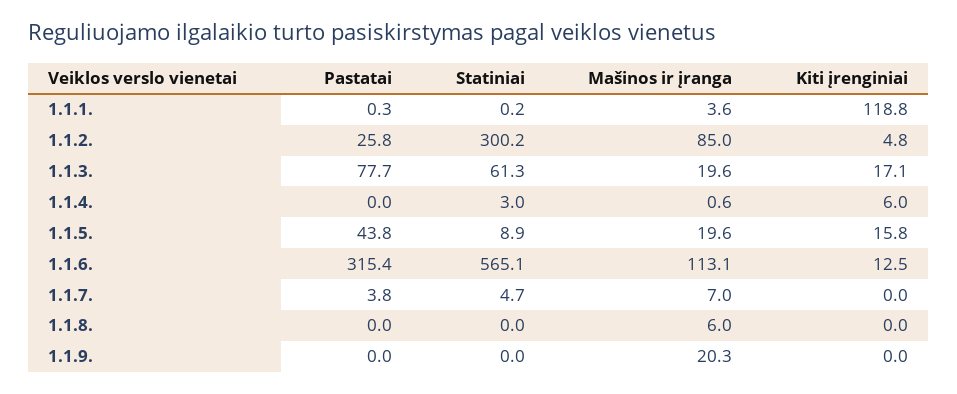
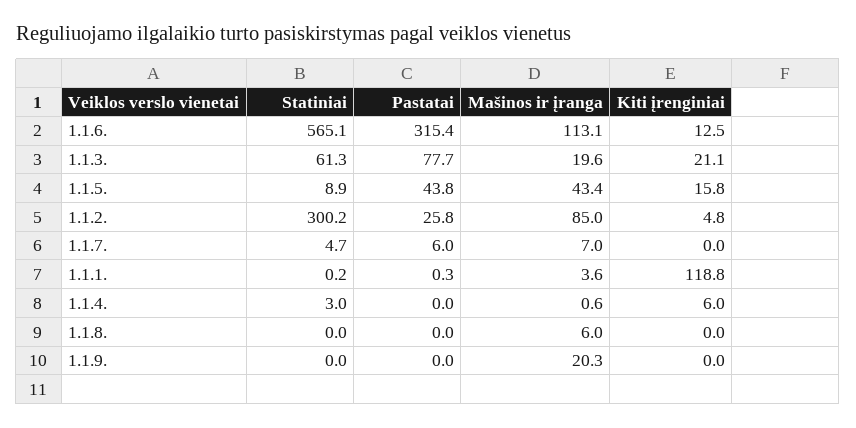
  {
    "Pastatai": {
      "1.1.1.": 0.3,
      "1.1.2.": 25.8,
      "1.1.3.": 77.7,
      "1.1.4.": 0,
      "1.1.5.": 43.8,
      "1.1.6.": 315.4,
-     "1.1.7.": 3.8,
+     "1.1.7.": 6,
      "1.1.8.": 0,
      "1.1.9.": 0
    },
    "Statiniai": {
      "1.1.1.": 0.2,
      "1.1.2.": 300.2,
      "1.1.3.": 61.3,
      "1.1.4.": 3,
      "1.1.5.": 8.9,
      "1.1.6.": 565.1,
      "1.1.7.": 4.7,
      "1.1.8.": 0,
      "1.1.9.": 0
    },
    "Mašinos ir įranga": {
      "1.1.1.": 3.6,
      "1.1.2.": 85,
      "1.1.3.": 19.6,
      "1.1.4.": 0.6,
-     "1.1.5.": 19.6,
+     "1.1.5.": 43.4,
      "1.1.6.": 113.1,
      "1.1.7.": 7,
      "1.1.8.": 6,
      "1.1.9.": 20.3
    },
    "Kiti įrenginiai": {
      "1.1.1.": 118.8,
      "1.1.2.": 4.8,
-     "1.1.3.": 17.1,
+     "1.1.3.": 21.1,
      "1.1.4.": 6,
      "1.1.5.": 15.8,
      "1.1.6.": 12.5,
      "1.1.7.": 0,
      "1.1.8.": 0,
      "1.1.9.": 0
    }
  }

